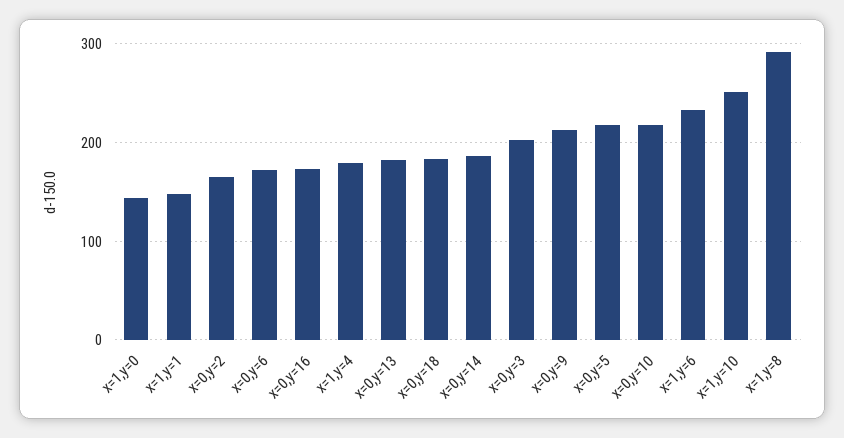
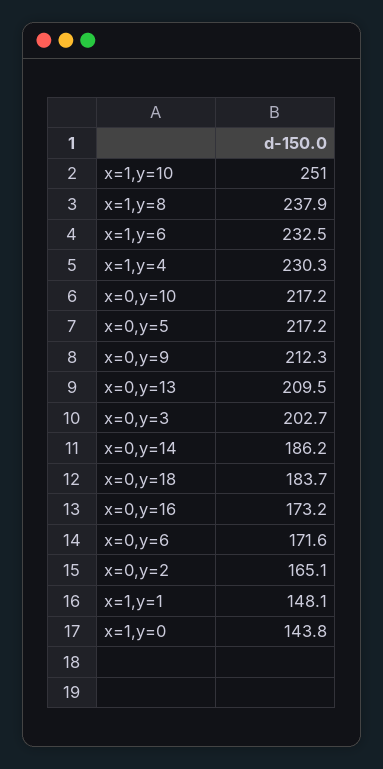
  {
    "x=1,y=0": 143.8,
    "x=1,y=1": 148.1,
    "x=0,y=2": 165.1,
    "x=0,y=6": 171.6,
    "x=0,y=16": 173.2,
-   "x=1,y=4": 180,
+   "x=1,y=4": 230.3,
-   "x=0,y=13": 180,
+   "x=0,y=13": 209.5,
    "x=0,y=18": 183.7,
    "x=0,y=14": 186.2,
    "x=0,y=3": 202.7,
    "x=0,y=9": 212.3,
    "x=0,y=5": 217.2,
    "x=0,y=10": 217.2,
    "x=1,y=6": 232.5,
    "x=1,y=10": 251,
-   "x=1,y=8": 290
+   "x=1,y=8": 237.9
  }

